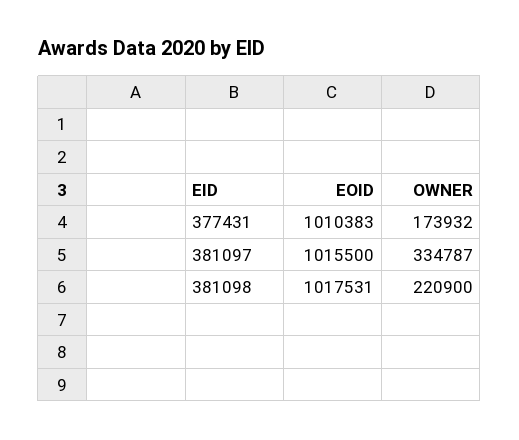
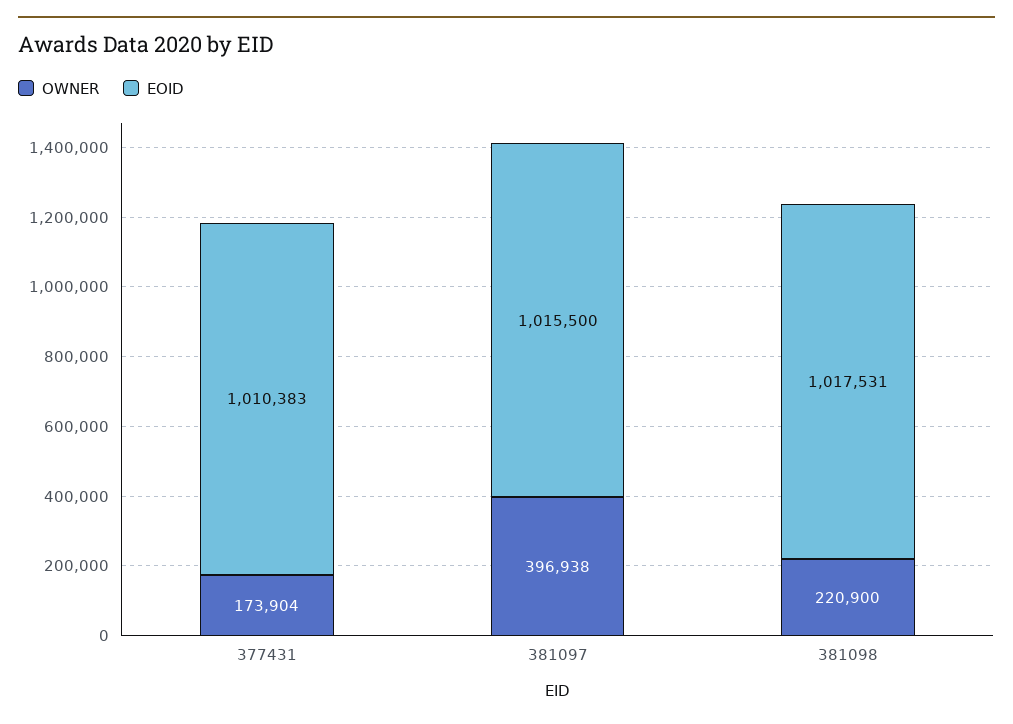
  {
    "EOID": {
      "377431": 1010383,
      "381097": 1015500,
      "381098": 1017531
    },
    "OWNER": {
-     "377431": 173932,
+     "377431": 173904,
-     "381097": 334787,
+     "381097": 396938,
      "381098": 220900
    }
  }

